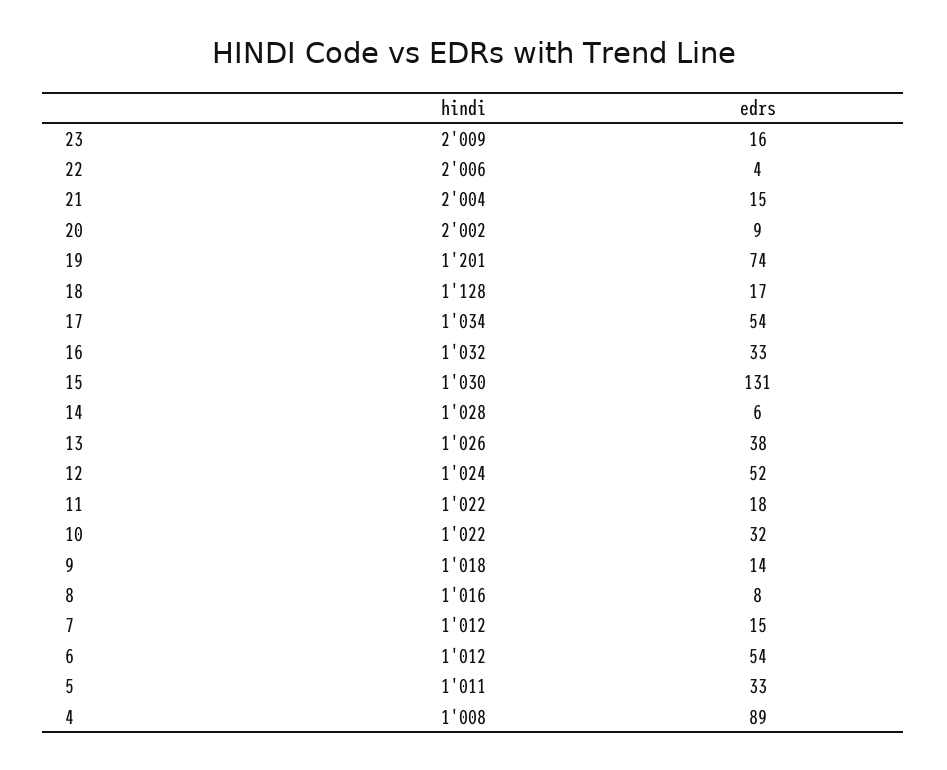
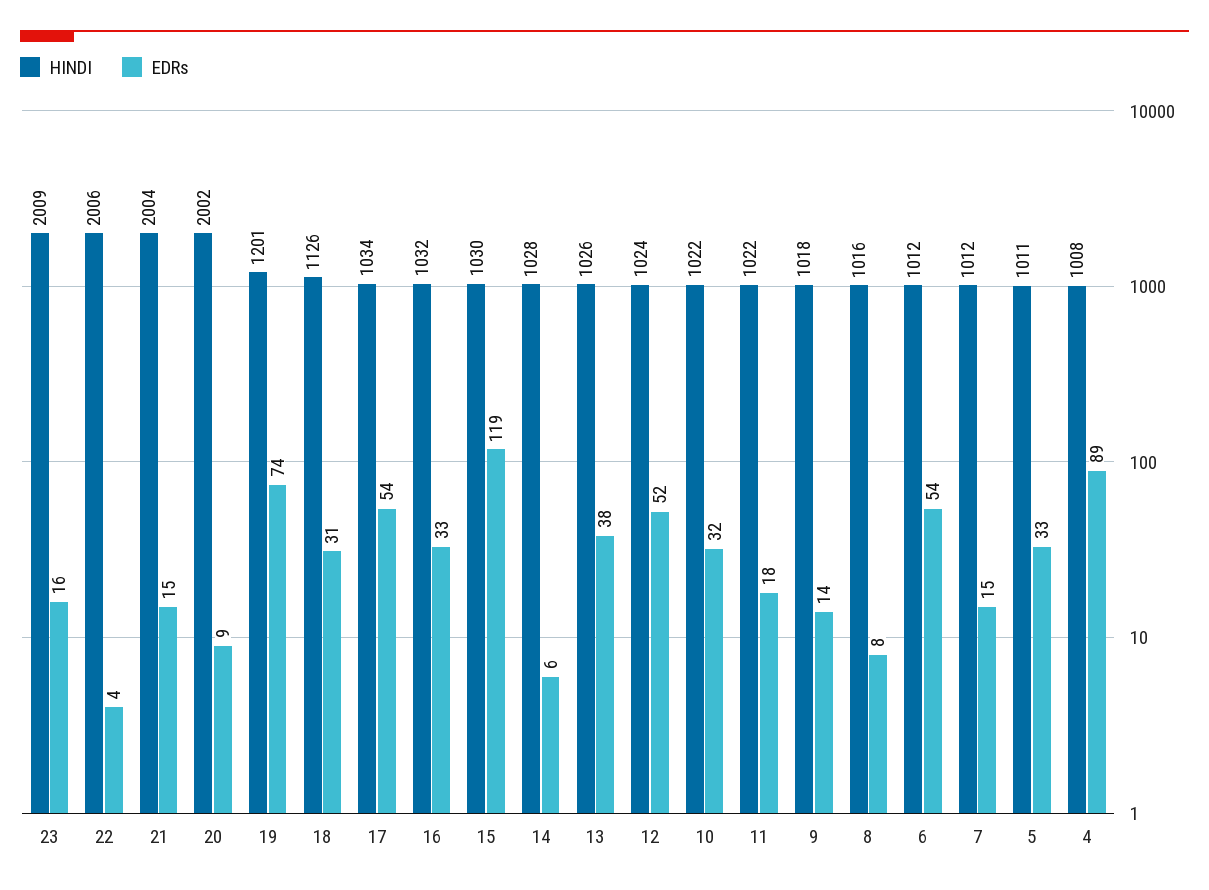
  {
    "hindi": {
      "23": 2009,
      "22": 2006,
      "21": 2004,
      "20": 2002,
      "19": 1201,
-     "18": 1128,
+     "18": 1126,
      "17": 1034,
      "16": 1032,
      "15": 1030,
      "14": 1028,
      "13": 1026,
      "12": 1024,
      "11": 1022,
      "10": 1022,
      "9": 1018,
      "8": 1016,
      "7": 1012,
      "6": 1012,
      "5": 1011,
      "4": 1008
    },
    "edrs": {
      "23": 16,
      "22": 4,
      "21": 15,
      "20": 9,
      "19": 74,
-     "18": 17,
+     "18": 31,
      "17": 54,
      "16": 33,
-     "15": 131,
+     "15": 119,
      "14": 6,
      "13": 38,
      "12": 52,
      "11": 18,
      "10": 32,
      "9": 14,
      "8": 8,
      "7": 15,
      "6": 54,
      "5": 33,
      "4": 89
    }
  }

